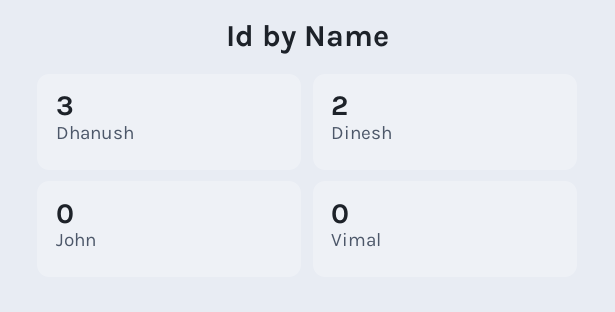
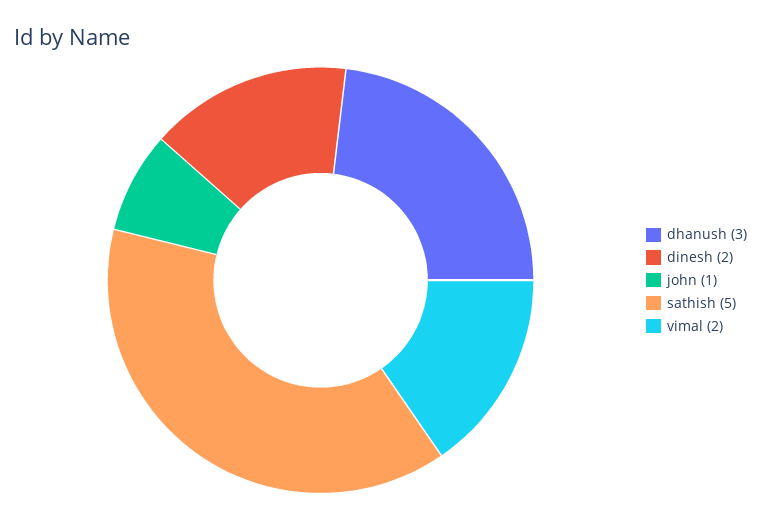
  {
    "Dhanush": 3,
    "Dinesh": 2,
-   "John": 0,
+   "John": 1,
-   "Vimal": 0
+   "Vimal": 2,
+   "sathish": 5
  }

